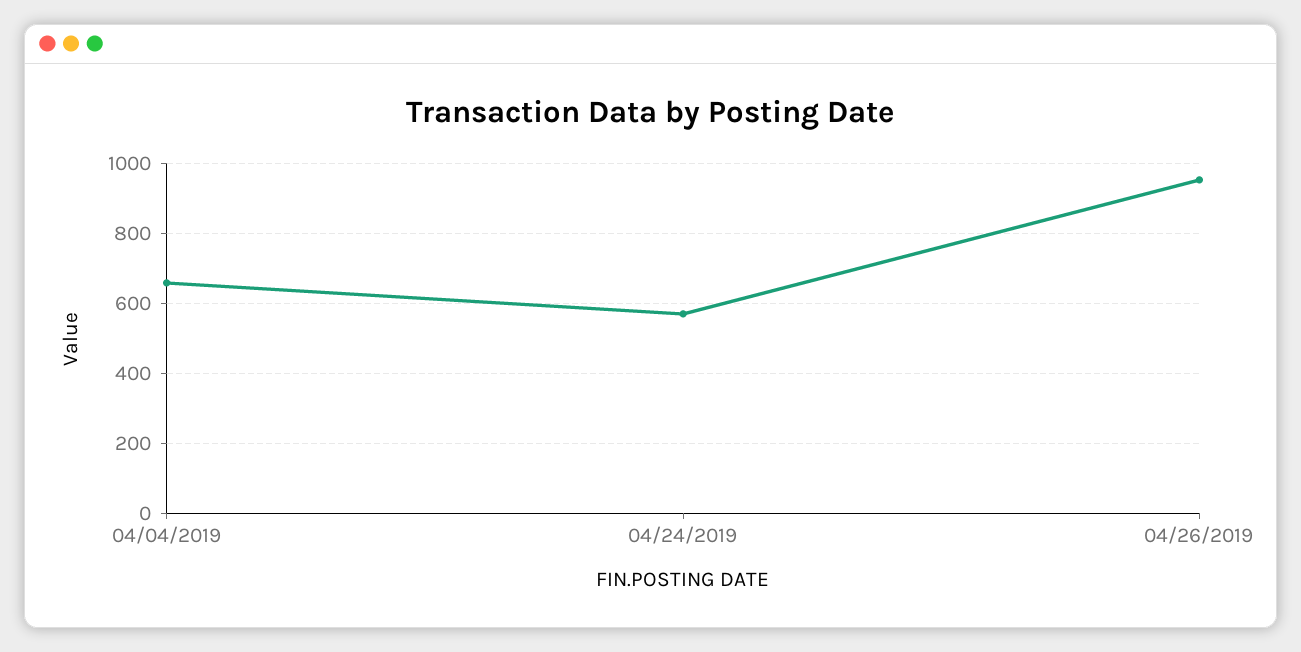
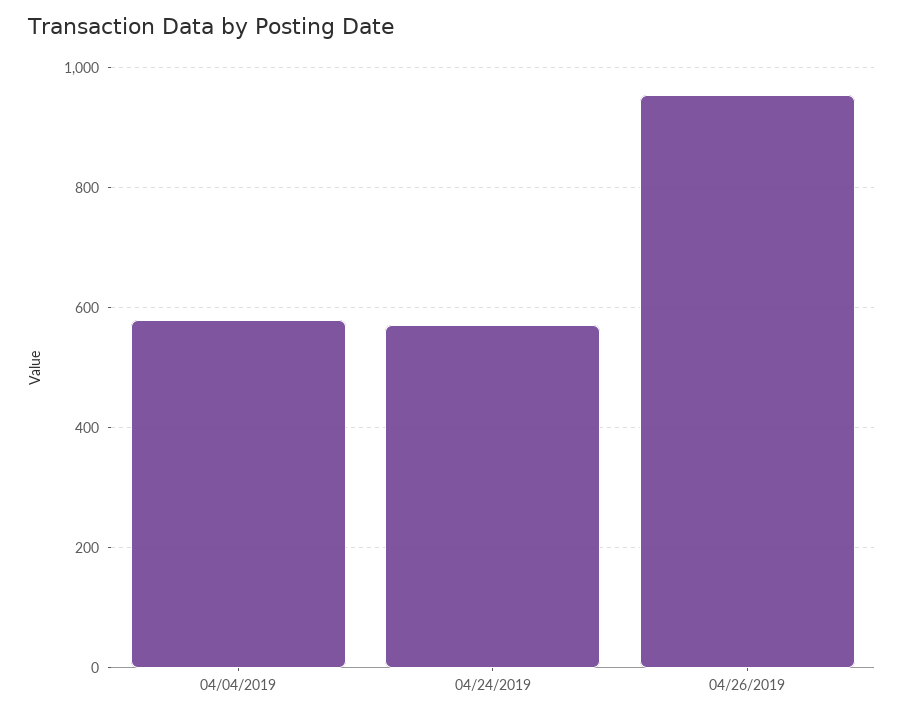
  {
-   "04/04/2019": 660,
+   "04/04/2019": 580,
    "04/24/2019": 580,
    "04/26/2019": 960
  }

